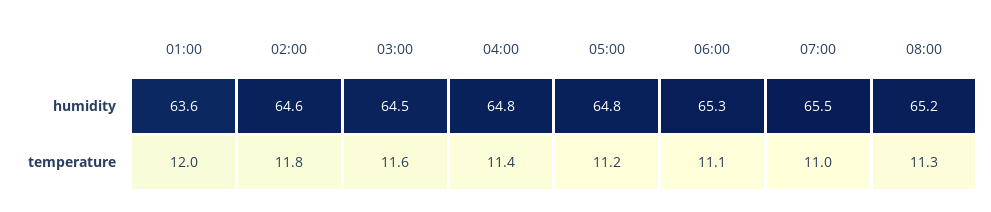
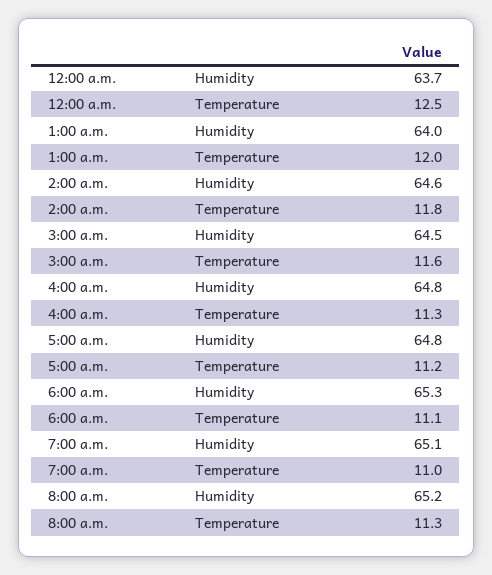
  {
    "01:00": {
-     "humidity": 63.6,
+     "humidity": 64,
      "temperature": 12
    },
    "02:00": {
      "humidity": 64.6,
      "temperature": 11.8
    },
    "03:00": {
      "humidity": 64.5,
      "temperature": 11.6
    },
    "04:00": {
      "humidity": 64.8,
-     "temperature": 11.4
+     "temperature": 11.3
    },
    "05:00": {
      "humidity": 64.8,
      "temperature": 11.2
    },
    "06:00": {
      "humidity": 65.3,
      "temperature": 11.1
    },
    "07:00": {
-     "humidity": 65.5,
+     "humidity": 65.1,
      "temperature": 11
    },
    "08:00": {
      "humidity": 65.2,
      "temperature": 11.3
-   }
+   },
+   "12:00 a.m.": {
+     "humidity": 63.7,
+     "temperature": 12.5
+   }
  }

